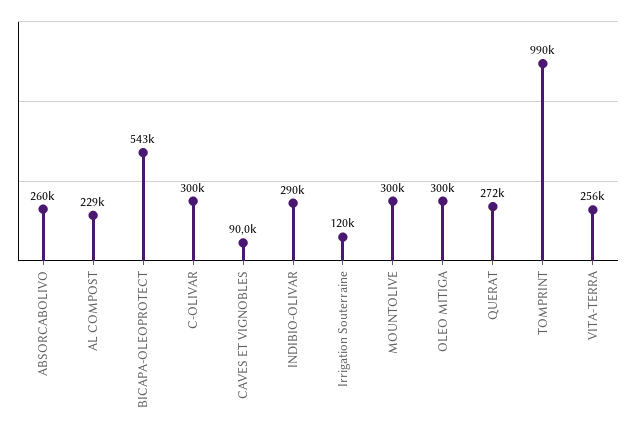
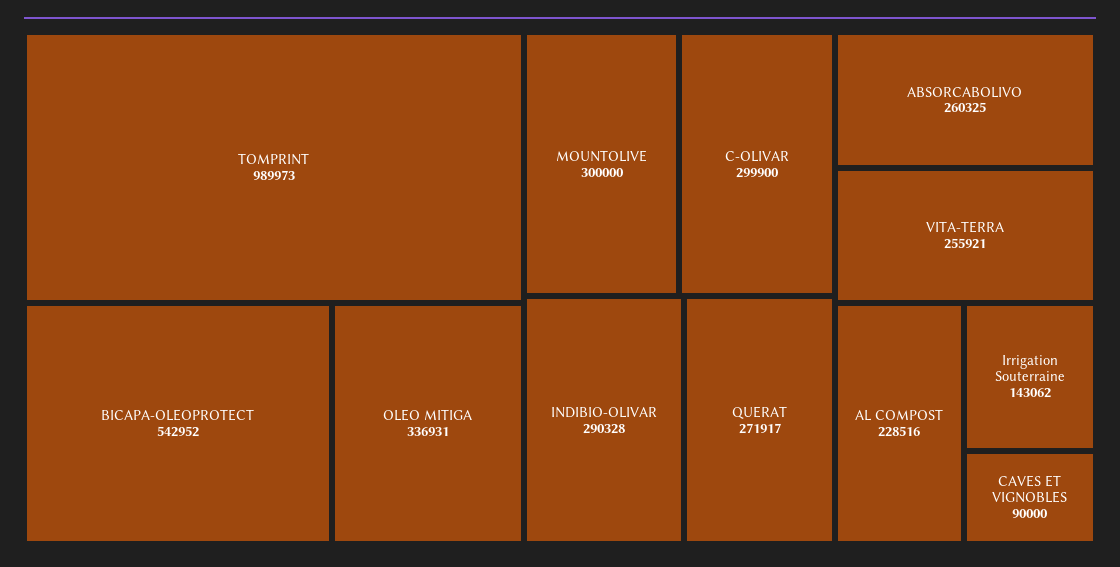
  {
    "ABSORCABOLIVO": 260325,
    "AL COMPOST": 228516,
    "BICAPA-OLEOPROTECT": 542952,
    "C-OLIVAR": 299900,
    "CAVES ET VIGNOBLES": 90000,
    "INDIBIO-OLIVAR": 290328,
-   "Irrigation Souterraine": 120000,
+   "Irrigation Souterraine": 143062,
    "MOUNTOLIVE": 300000,
-   "OLEO MITIGA": 300000,
+   "OLEO MITIGA": 336931,
    "QUERAT": 271917,
    "TOMPRINT": 989973,
    "VITA-TERRA": 255921
  }

